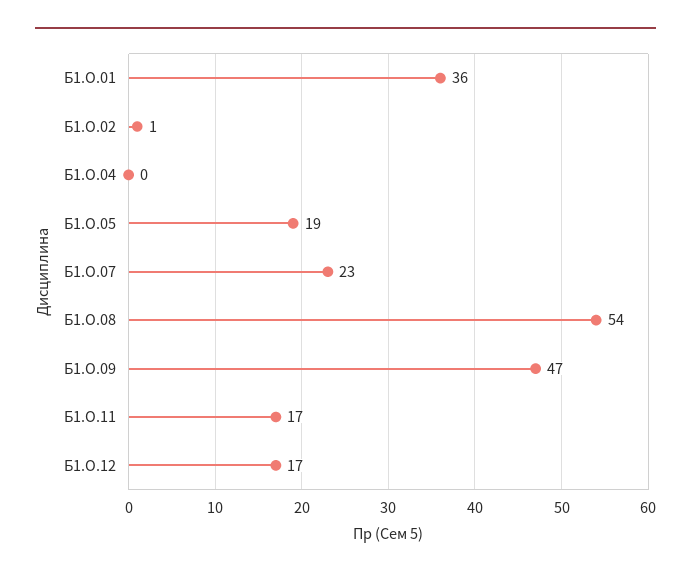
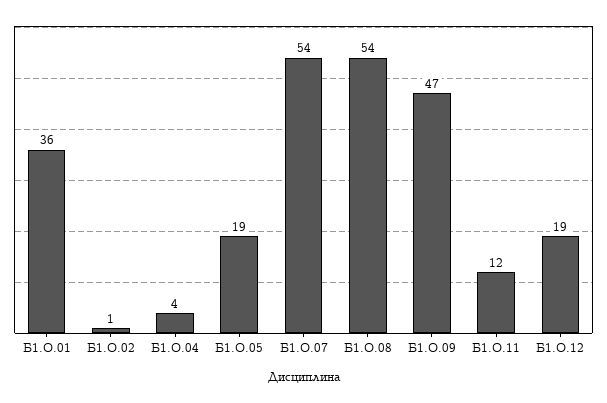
  {
    "Б1.О.01": 36,
    "Б1.О.02": 1,
-   "Б1.О.04": 0,
+   "Б1.О.04": 4,
    "Б1.О.05": 19,
-   "Б1.О.07": 23,
+   "Б1.О.07": 54,
    "Б1.О.08": 54,
    "Б1.О.09": 47,
-   "Б1.О.11": 17,
+   "Б1.О.11": 12,
-   "Б1.О.12": 17
+   "Б1.О.12": 19
  }

